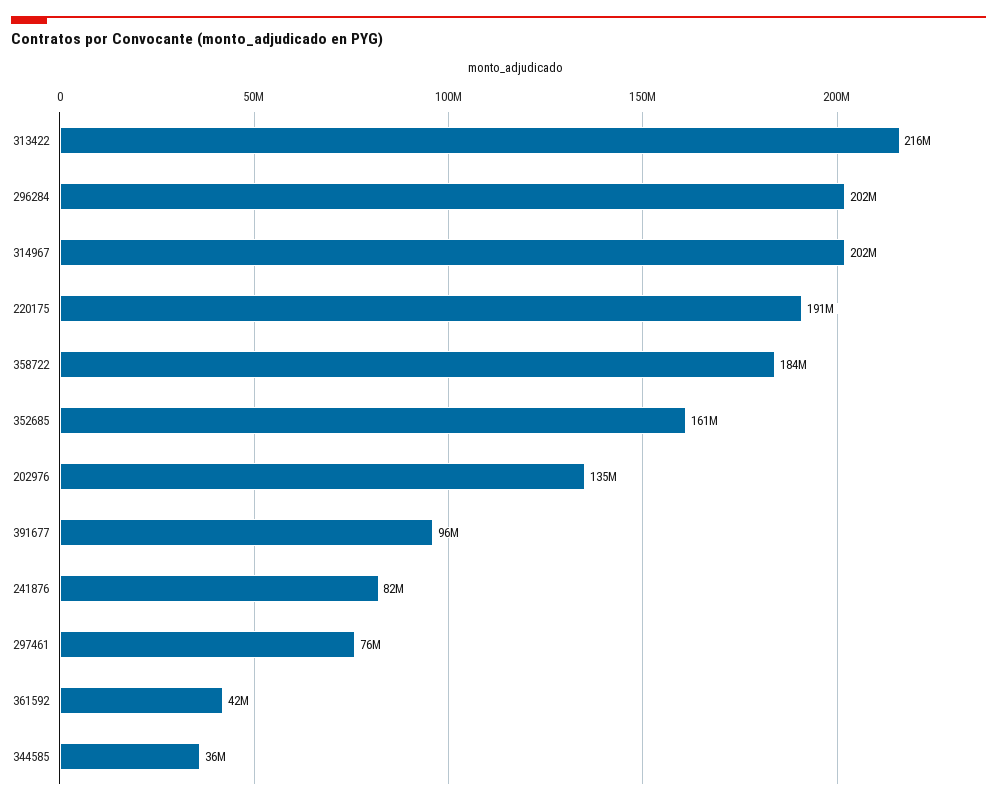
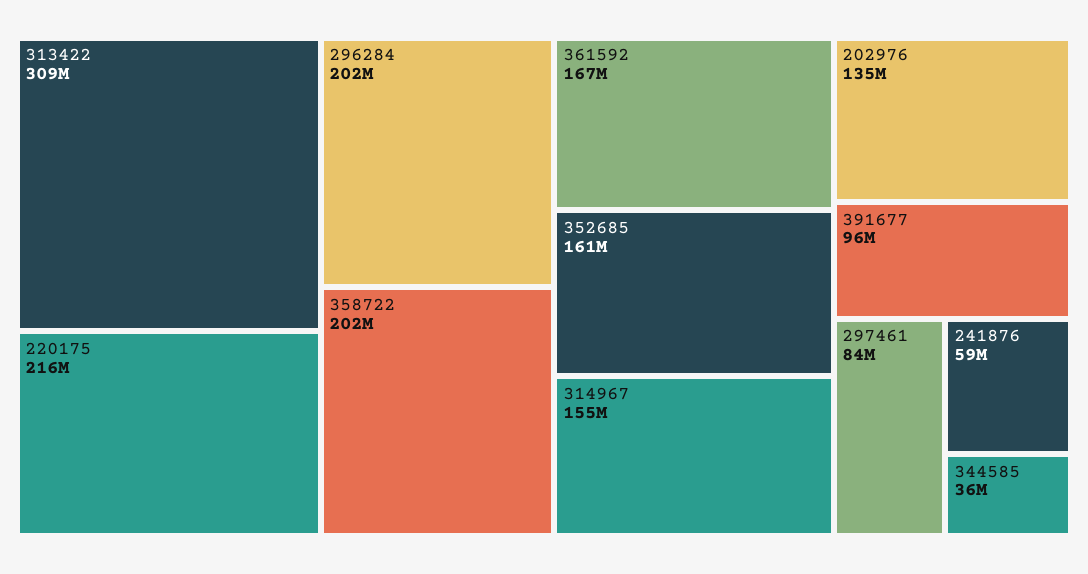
  {
-   "313422": 216000000,
+   "313422": 309000000,
    "296284": 202000000,
-   "314967": 202000000,
+   "314967": 155000000,
-   "220175": 191000000,
+   "220175": 216000000,
-   "358722": 184000000,
+   "358722": 202000000,
    "352685": 161000000,
    "202976": 135000000,
    "391677": 96000000,
-   "241876": 82000000,
+   "241876": 59000000,
-   "297461": 76000000,
+   "297461": 84000000,
-   "361592": 42000000,
+   "361592": 167000000,
    "344585": 36000000
  }

